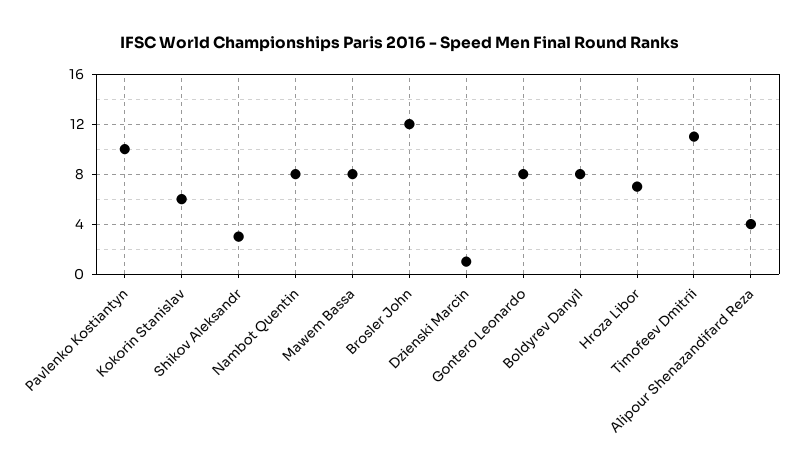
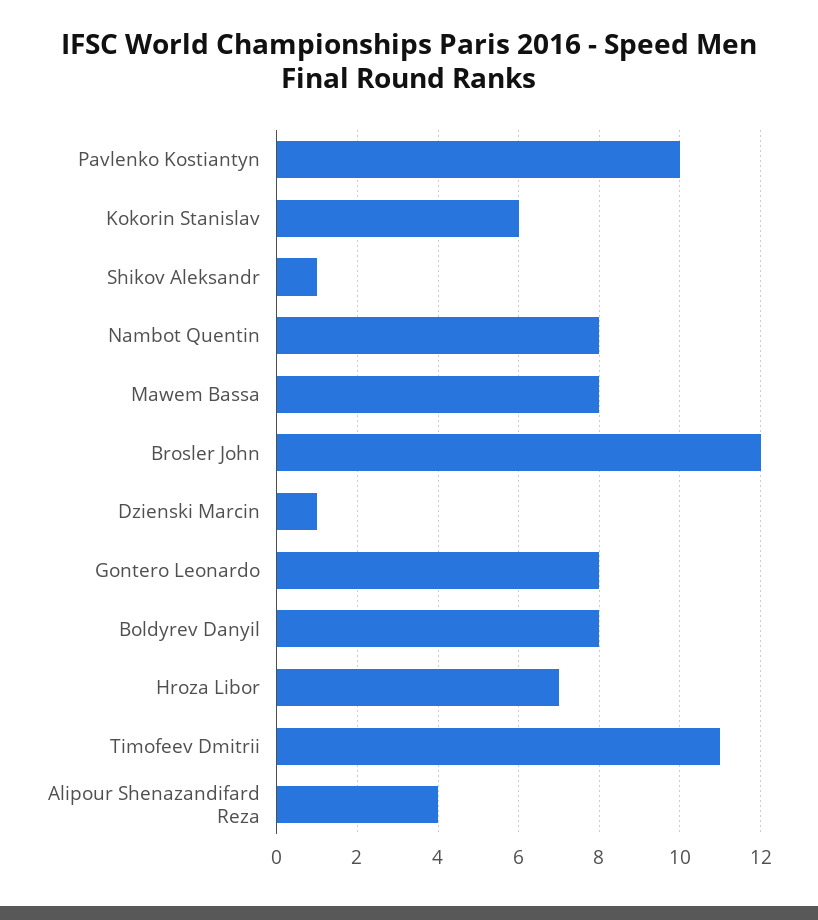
  {
    "Pavlenko Kostiantyn": 10,
    "Kokorin Stanislav": 6,
-   "Shikov Aleksandr": 3,
+   "Shikov Aleksandr": 1,
    "Nambot Quentin": 8,
    "Mawem Bassa": 8,
    "Brosler John": 12,
    "Dzienski Marcin": 1,
    "Gontero Leonardo": 8,
    "Boldyrev Danyil": 8,
    "Hroza Libor": 7,
    "Timofeev Dmitrii": 11,
    "Alipour Shenazandifard Reza": 4
  }

